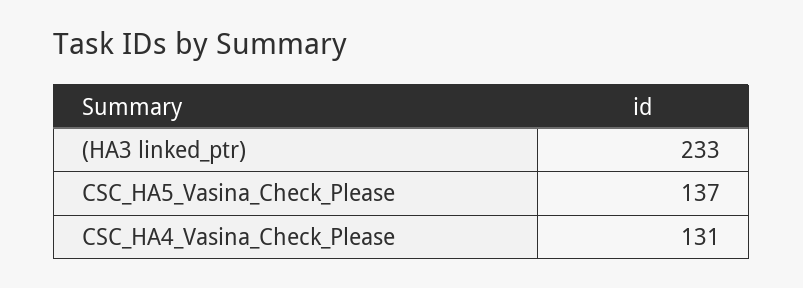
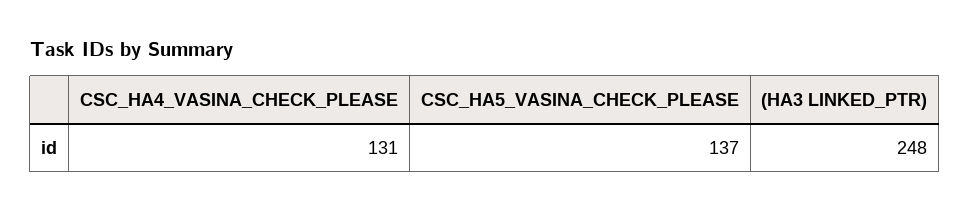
  {
-   "(HA3 linked_ptr)": 233,
+   "(HA3 linked_ptr)": 248,
    "CSC_HA5_Vasina_Check_Please": 137,
    "CSC_HA4_Vasina_Check_Please": 131
  }

